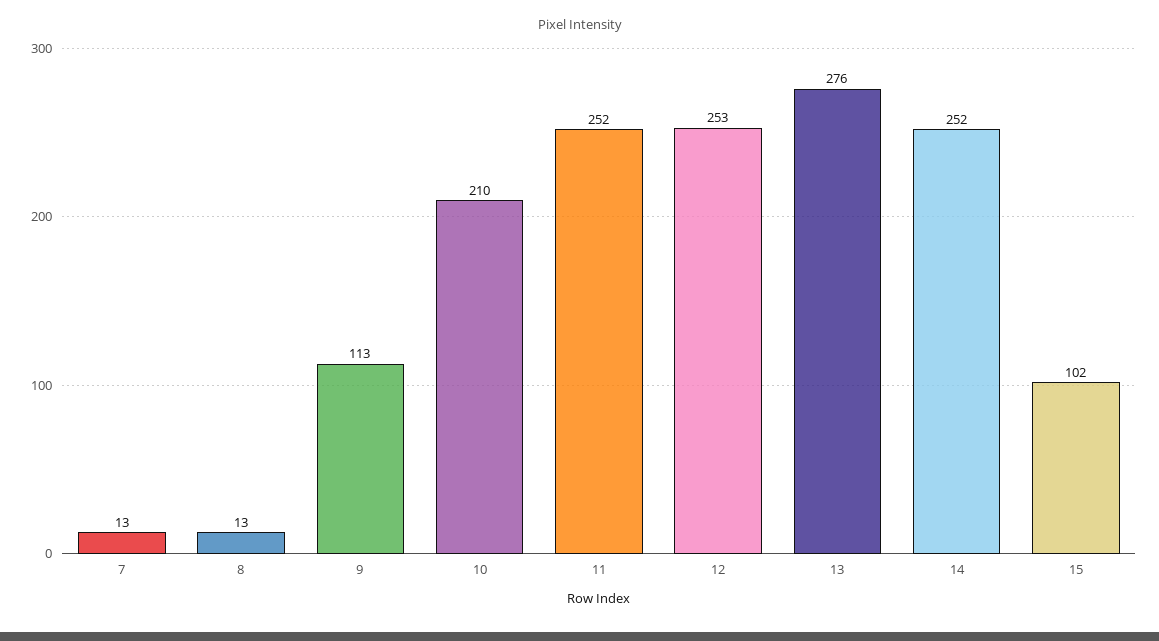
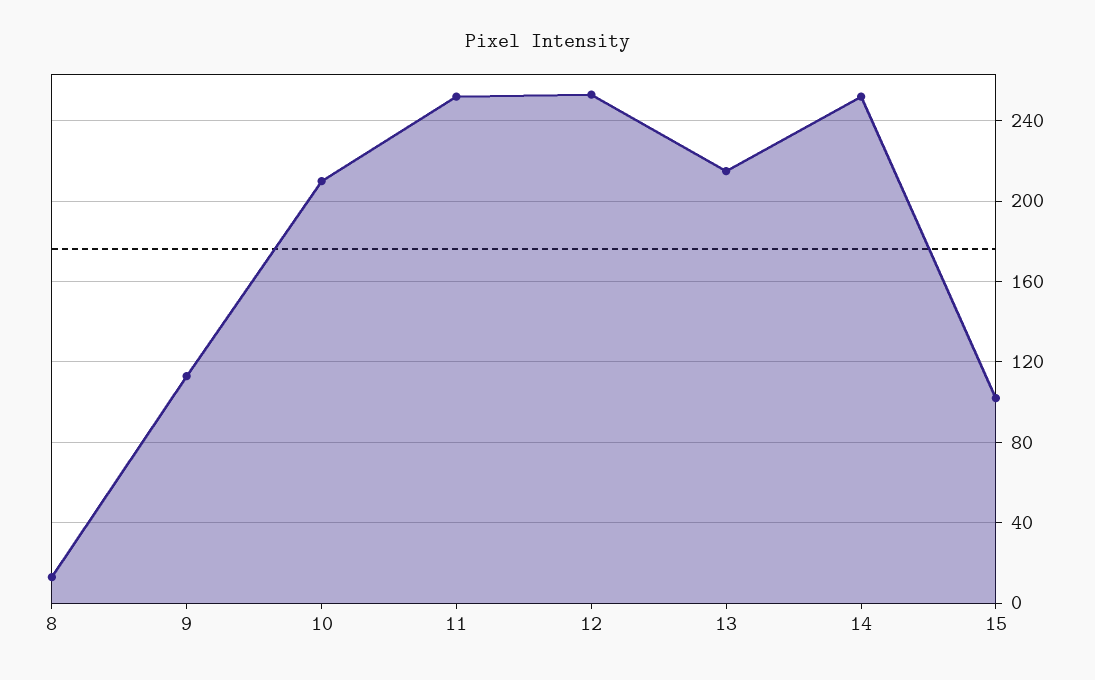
  {
-   "7": 13,
    "8": 13,
    "9": 113,
    "10": 210,
    "11": 252,
    "12": 253,
-   "13": 276,
+   "13": 215,
    "14": 252,
    "15": 102
  }

